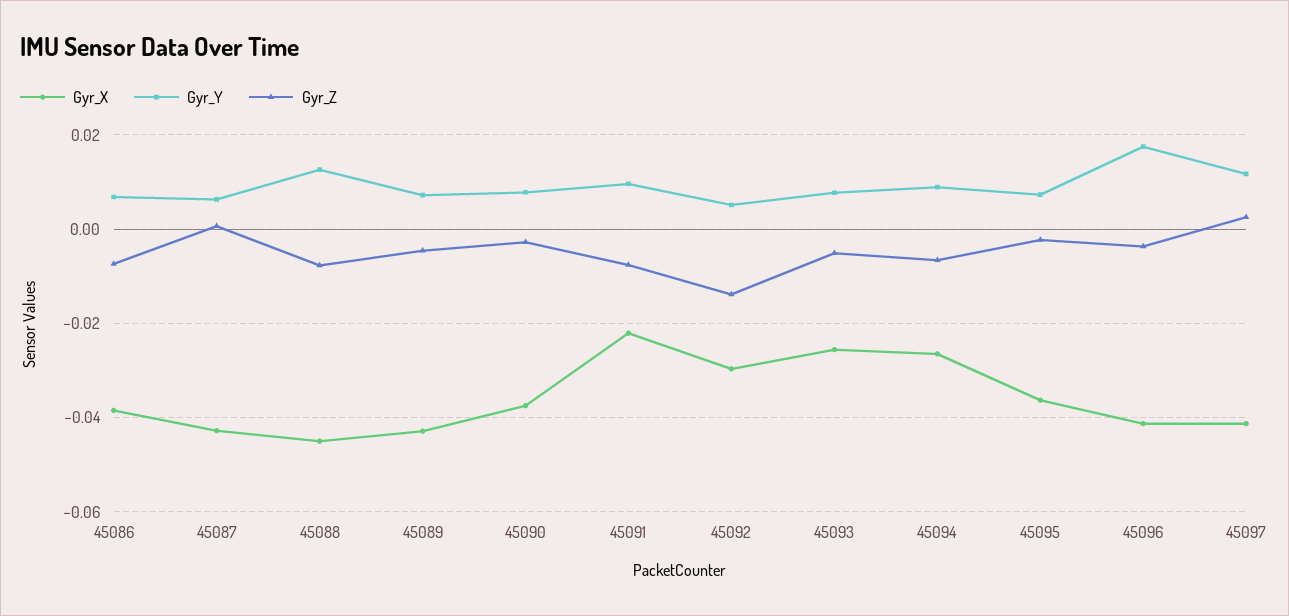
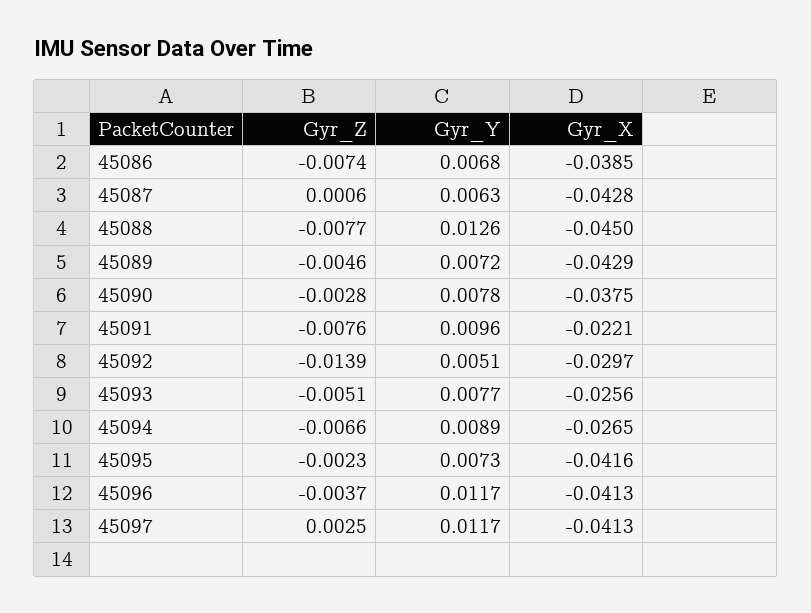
  {
    "Gyr_X": {
      "45086": -0.0385,
      "45087": -0.0428,
      "45088": -0.045,
      "45089": -0.0429,
      "45090": -0.0375,
      "45091": -0.0221,
      "45092": -0.0297,
      "45093": -0.0256,
      "45094": -0.0265,
-     "45095": -0.036,
+     "45095": -0.0416,
      "45096": -0.0413,
      "45097": -0.0413
    },
    "Gyr_Y": {
      "45086": 0.0068,
      "45087": 0.0063,
      "45088": 0.0126,
      "45089": 0.0072,
      "45090": 0.0078,
      "45091": 0.0096,
      "45092": 0.0051,
      "45093": 0.0077,
      "45094": 0.0089,
      "45095": 0.0073,
-     "45096": 0.018,
+     "45096": 0.0117,
      "45097": 0.0117
    },
    "Gyr_Z": {
      "45086": -0.0074,
      "45087": 0.0006,
      "45088": -0.0077,
      "45089": -0.0046,
      "45090": -0.0028,
      "45091": -0.0076,
      "45092": -0.0139,
      "45093": -0.0051,
      "45094": -0.0066,
      "45095": -0.0023,
      "45096": -0.0037,
      "45097": 0.0025
    }
  }

